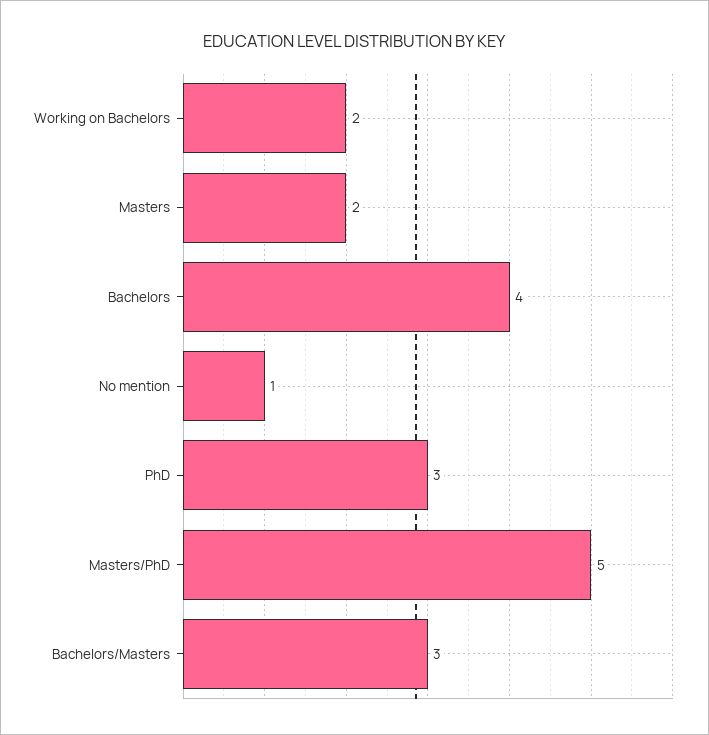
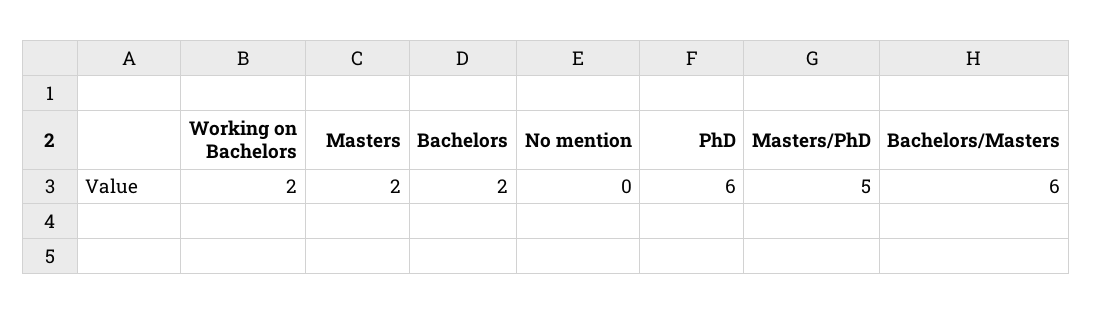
  {
    "Working on Bachelors": 2,
    "Masters": 2,
-   "Bachelors": 4,
+   "Bachelors": 2,
-   "No mention": 1,
+   "No mention": 0,
-   "PhD": 3,
+   "PhD": 6,
    "Masters/PhD": 5,
-   "Bachelors/Masters": 3
+   "Bachelors/Masters": 6
  }

